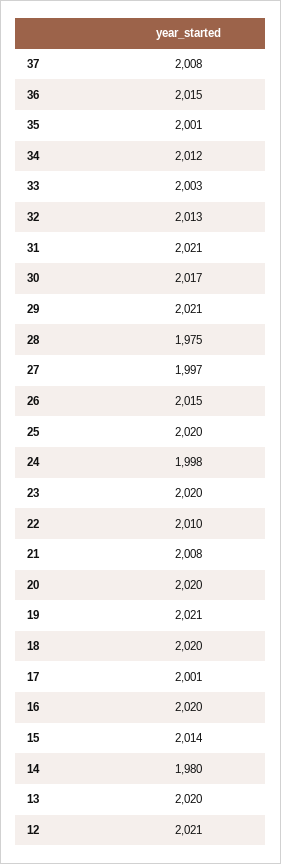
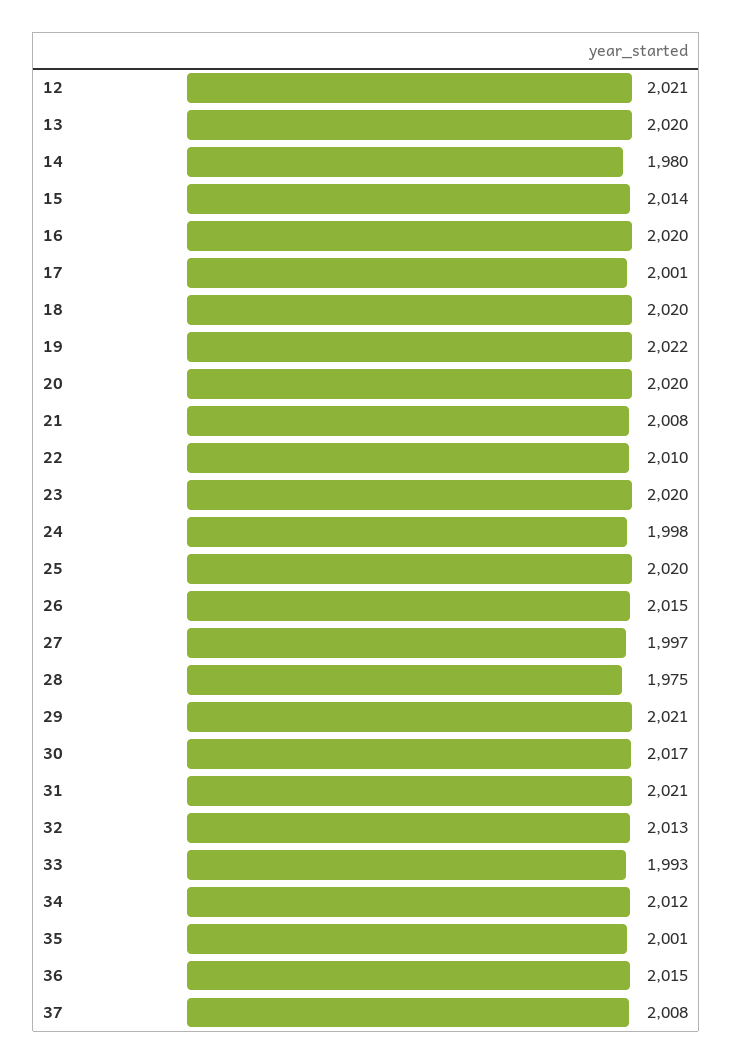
  {
    "37": 2008,
    "36": 2015,
    "35": 2001,
    "34": 2012,
-   "33": 2003,
+   "33": 1993,
    "32": 2013,
    "31": 2021,
    "30": 2017,
    "29": 2021,
    "28": 1975,
    "27": 1997,
    "26": 2015,
    "25": 2020,
    "24": 1998,
    "23": 2020,
    "22": 2010,
    "21": 2008,
    "20": 2020,
-   "19": 2021,
+   "19": 2022,
    "18": 2020,
    "17": 2001,
    "16": 2020,
    "15": 2014,
    "14": 1980,
    "13": 2020,
    "12": 2021
  }

